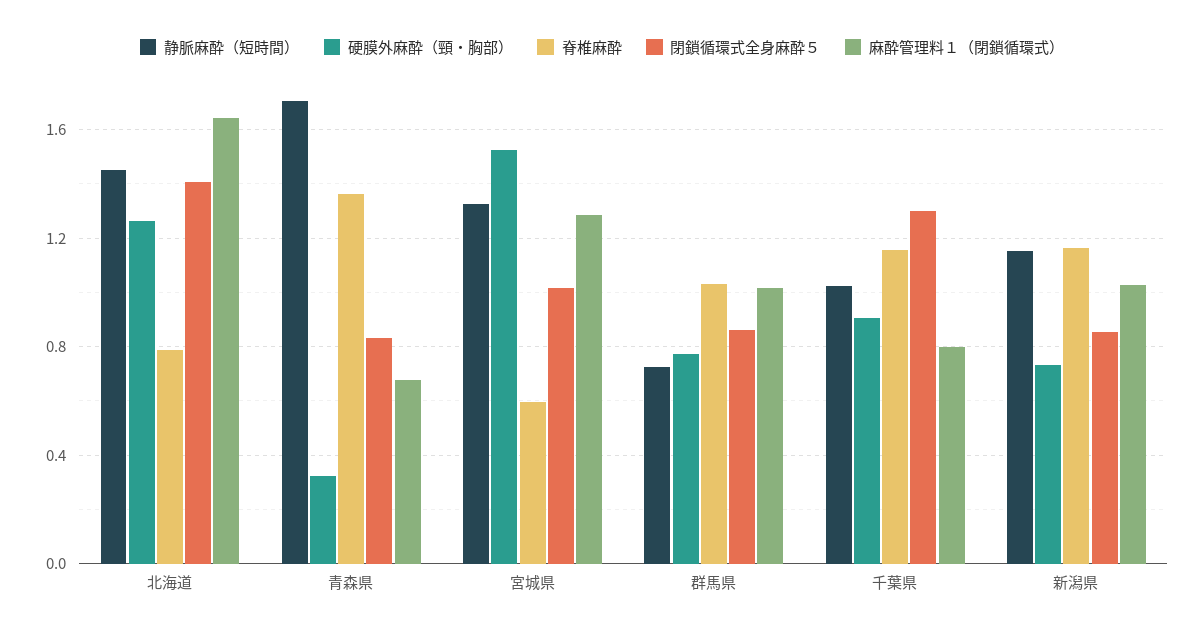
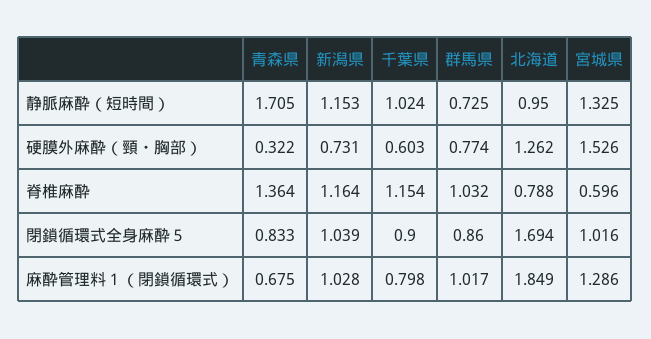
  {
    "静脈麻酔（短時間）": {
-     "北海道": 1.45,
+     "北海道": 0.95,
      "青森県": 1.705,
      "宮城県": 1.325,
      "群馬県": 0.725,
      "千葉県": 1.024,
      "新潟県": 1.153
    },
    "硬膜外麻酔（頸・胸部）": {
      "北海道": 1.262,
      "青森県": 0.322,
      "宮城県": 1.526,
      "群馬県": 0.774,
-     "千葉県": 0.9,
+     "千葉県": 0.603,
      "新潟県": 0.731
    },
    "脊椎麻酔": {
      "北海道": 0.788,
      "青森県": 1.364,
      "宮城県": 0.596,
      "群馬県": 1.032,
      "千葉県": 1.154,
      "新潟県": 1.164
    },
    "閉鎖循環式全身麻酔５": {
-     "北海道": 1.4,
+     "北海道": 1.694,
      "青森県": 0.833,
      "宮城県": 1.016,
      "群馬県": 0.86,
-     "千葉県": 1.3,
+     "千葉県": 0.9,
-     "新潟県": 0.85
+     "新潟県": 1.039
    },
    "麻酔管理料１（閉鎖循環式）": {
-     "北海道": 1.65,
+     "北海道": 1.849,
      "青森県": 0.675,
      "宮城県": 1.286,
      "群馬県": 1.017,
      "千葉県": 0.798,
      "新潟県": 1.028
    }
  }

